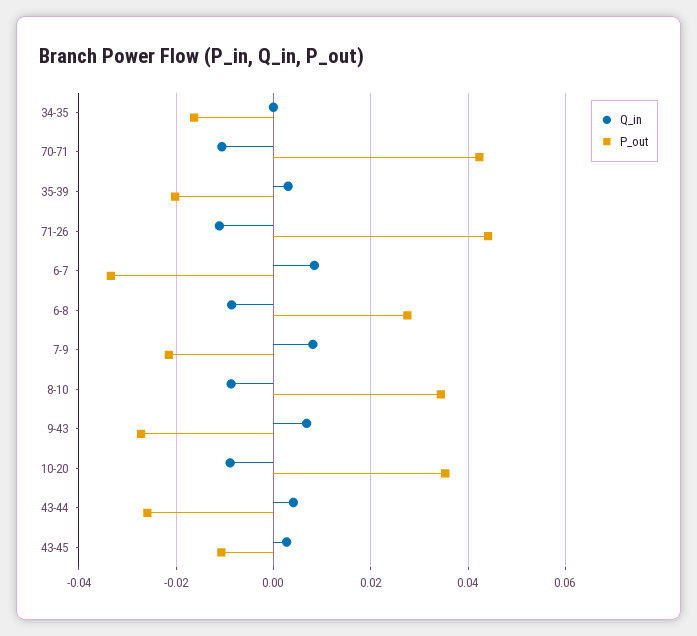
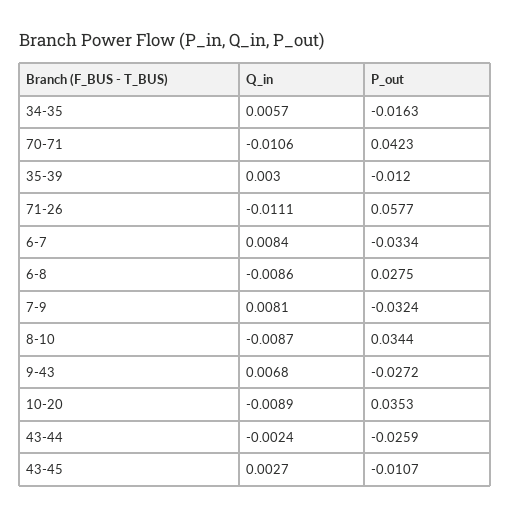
  {
    "Q_in": {
-     "34-35": 0,
+     "34-35": 0.0057,
      "70-71": -0.0106,
      "35-39": 0.003,
      "71-26": -0.0111,
      "6-7": 0.0084,
      "6-8": -0.0086,
      "7-9": 0.0081,
      "8-10": -0.0087,
      "9-43": 0.0068,
      "10-20": -0.0089,
-     "43-44": 0.004,
+     "43-44": -0.0024,
      "43-45": 0.0027
    },
    "P_out": {
      "34-35": -0.0163,
      "70-71": 0.0423,
-     "35-39": -0.02,
+     "35-39": -0.012,
-     "71-26": 0.044,
+     "71-26": 0.0577,
      "6-7": -0.0334,
      "6-8": 0.0275,
-     "7-9": -0.022,
+     "7-9": -0.0324,
      "8-10": 0.0344,
      "9-43": -0.0272,
      "10-20": 0.0353,
      "43-44": -0.0259,
      "43-45": -0.0107
    }
  }

